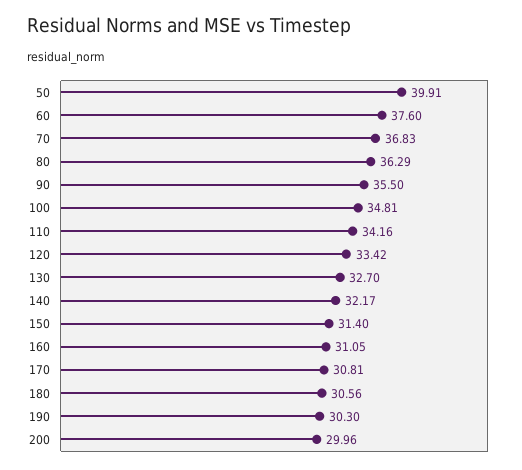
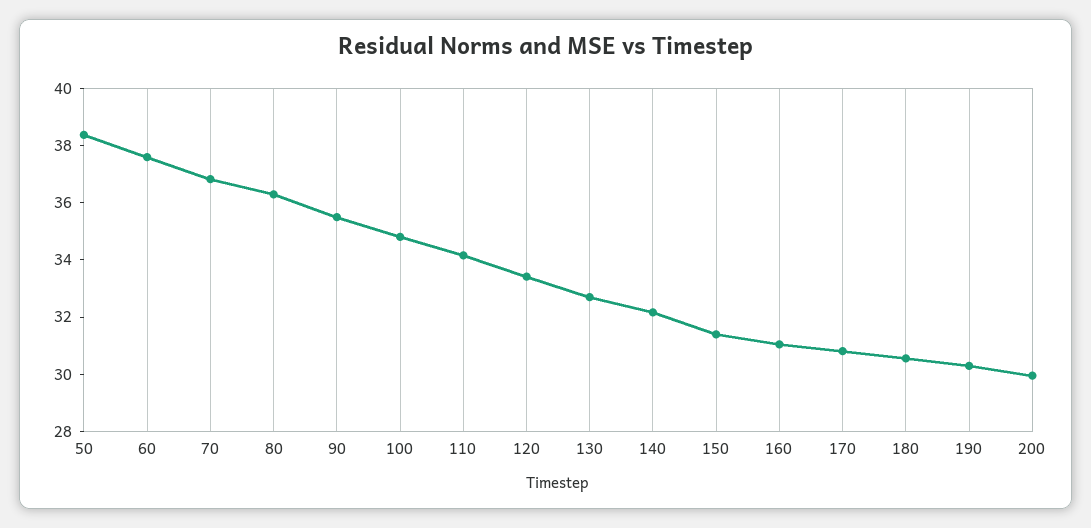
  {
-   "50": 39.91,
+   "50": 38.5,
    "60": 37.6,
    "70": 36.83,
    "80": 36.29,
    "90": 35.5,
    "100": 34.81,
    "110": 34.16,
    "120": 33.42,
    "130": 32.7,
    "140": 32.17,
    "150": 31.4,
    "160": 31.05,
    "170": 30.81,
    "180": 30.56,
    "190": 30.3,
    "200": 29.96
  }

